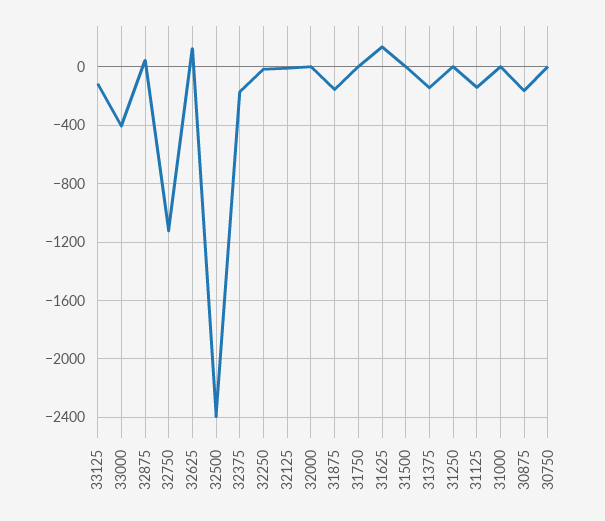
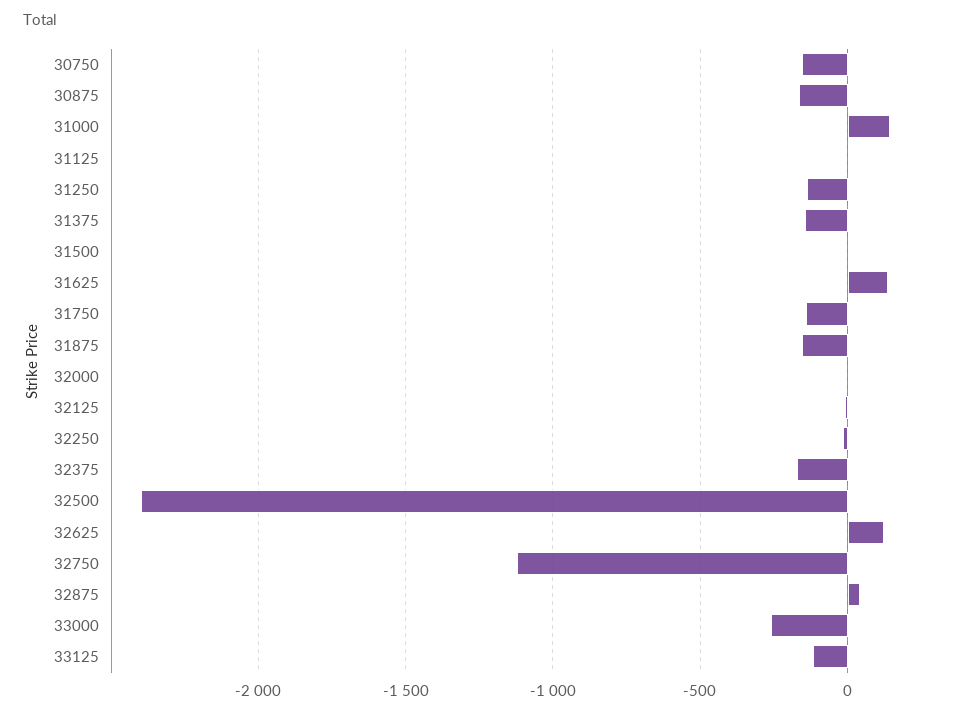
  {
    "33125": -100,
-   "33000": -400,
+   "33000": -250,
    "32875": 50,
    "32750": -1100,
    "32625": 100,
    "32500": -2400,
    "32375": -150,
    "32250": 0,
    "32125": 0,
    "32000": 0,
    "31875": -150,
-   "31750": 0,
+   "31750": -150,
    "31625": 150,
    "31500": 0,
    "31375": -150,
-   "31250": 0,
+   "31250": -150,
-   "31125": -150,
+   "31125": 0,
-   "31000": 0,
+   "31000": 150,
    "30875": -150,
-   "30750": 0
+   "30750": -150
  }

